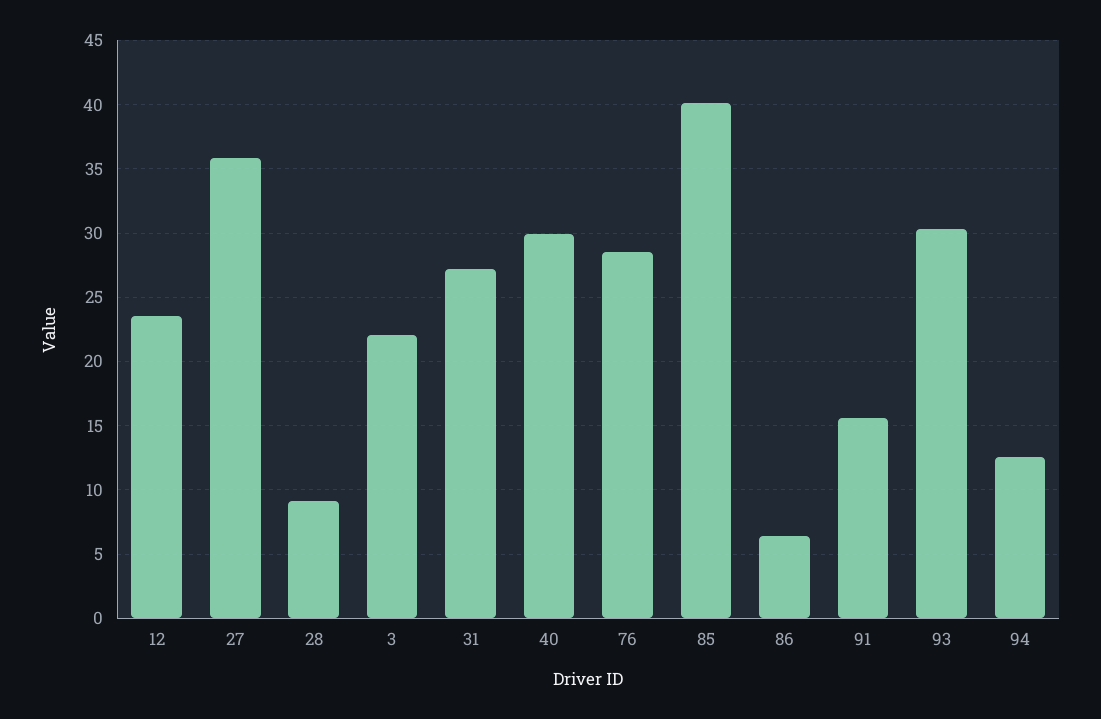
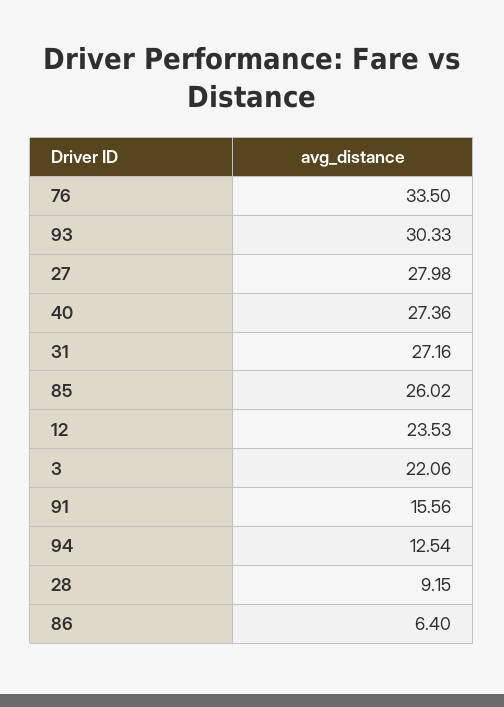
  {
    "12": 23.53,
-   "27": 36,
+   "27": 27.98,
    "28": 9.15,
    "3": 22.06,
    "31": 27.16,
-   "40": 30,
+   "40": 27.36,
-   "76": 28.5,
+   "76": 33.5,
-   "85": 40,
+   "85": 26.02,
    "86": 6.4,
    "91": 15.56,
    "93": 30.33,
    "94": 12.54
  }

